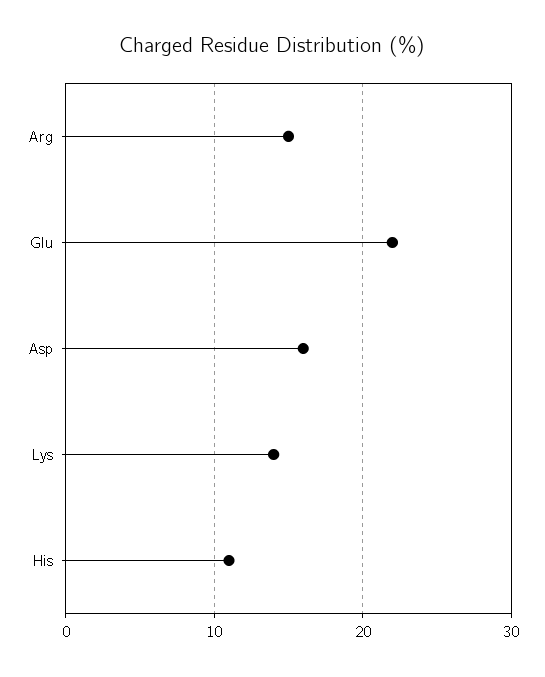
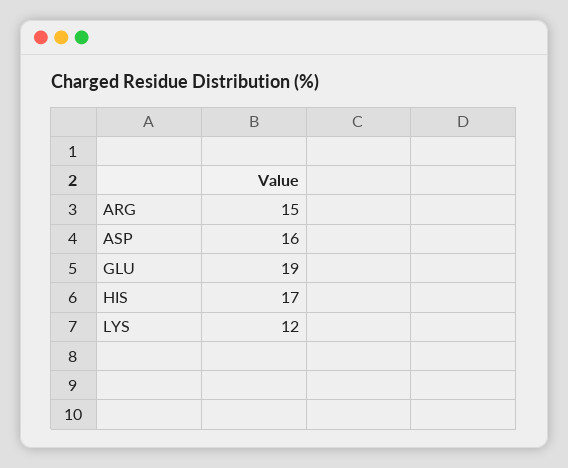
  {
    "Arg": 15,
-   "Glu": 22,
+   "Glu": 19,
    "Asp": 16,
-   "Lys": 14,
+   "Lys": 12,
-   "His": 11
+   "His": 17
  }

